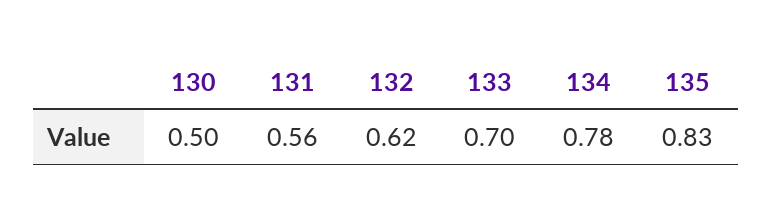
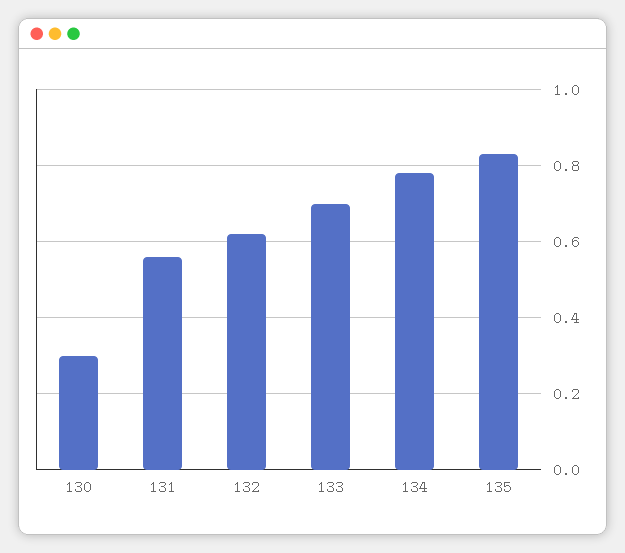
  {
-   "130": 0.5,
+   "130": 0.3,
    "131": 0.56,
    "132": 0.62,
    "133": 0.7,
    "134": 0.78,
    "135": 0.83
  }

